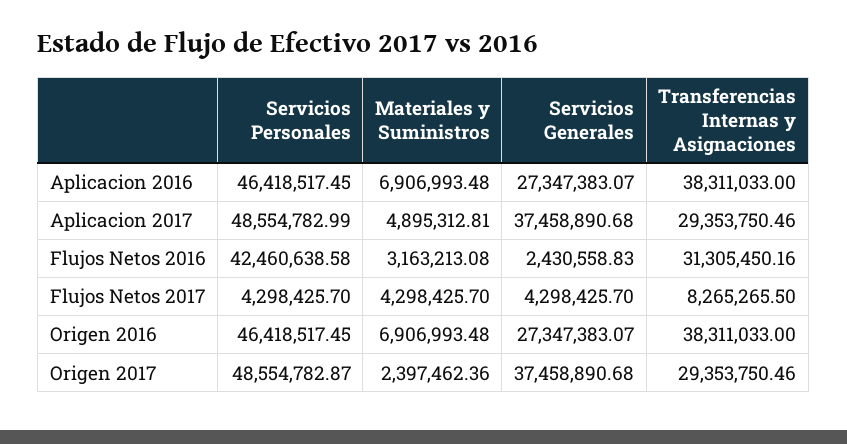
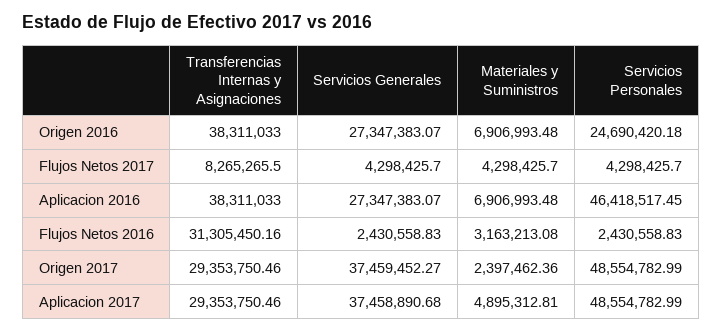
  {
    "Servicios Personales": {
      "Aplicacion 2016": 46418517.45,
      "Aplicacion 2017": 48554782.99,
-     "Flujos Netos 2016": 42460638.58,
+     "Flujos Netos 2016": 2430558.83,
      "Flujos Netos 2017": 4298425.7,
-     "Origen 2016": 46418517.45,
+     "Origen 2016": 24690420.18,
-     "Origen 2017": 48554782.87
+     "Origen 2017": 48554782.99
    },
    "Materiales y Suministros": {
      "Aplicacion 2016": 6906993.48,
      "Aplicacion 2017": 4895312.81,
      "Flujos Netos 2016": 3163213.08,
      "Flujos Netos 2017": 4298425.7,
      "Origen 2016": 6906993.48,
      "Origen 2017": 2397462.36
    },
    "Servicios Generales": {
      "Aplicacion 2016": 27347383.07,
      "Aplicacion 2017": 37458890.68,
      "Flujos Netos 2016": 2430558.83,
      "Flujos Netos 2017": 4298425.7,
      "Origen 2016": 27347383.07,
-     "Origen 2017": 37458890.68
+     "Origen 2017": 37459452.27
    },
    "Transferencias Internas y Asignaciones": {
      "Aplicacion 2016": 38311033,
      "Aplicacion 2017": 29353750.46,
      "Flujos Netos 2016": 31305450.16,
      "Flujos Netos 2017": 8265265.5,
      "Origen 2016": 38311033,
      "Origen 2017": 29353750.46
    }
  }

